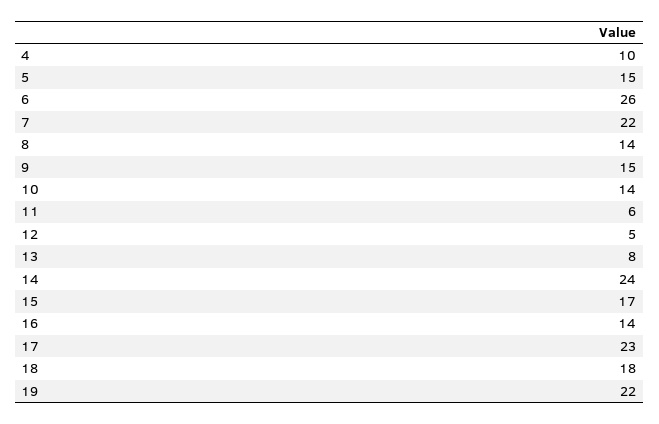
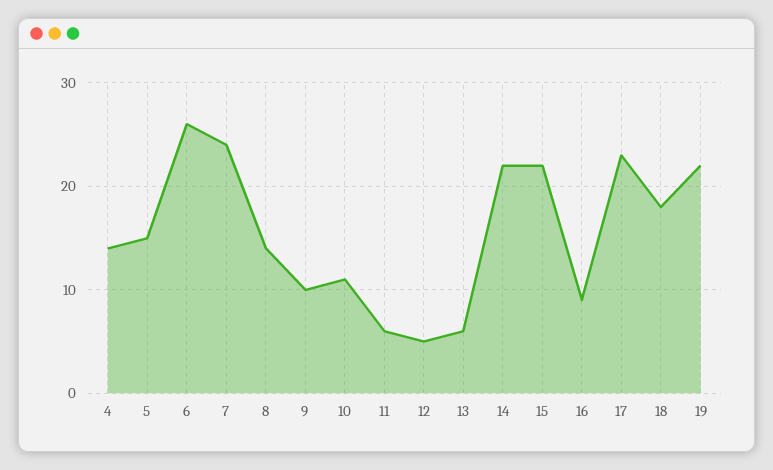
  {
-   "4": 10,
+   "4": 14,
    "5": 15,
    "6": 26,
-   "7": 22,
+   "7": 24,
    "8": 14,
-   "9": 15,
+   "9": 10,
-   "10": 14,
+   "10": 11,
    "11": 6,
    "12": 5,
-   "13": 8,
+   "13": 6,
-   "14": 24,
+   "14": 22,
-   "15": 17,
+   "15": 22,
-   "16": 14,
+   "16": 9,
    "17": 23,
    "18": 18,
    "19": 22
  }

